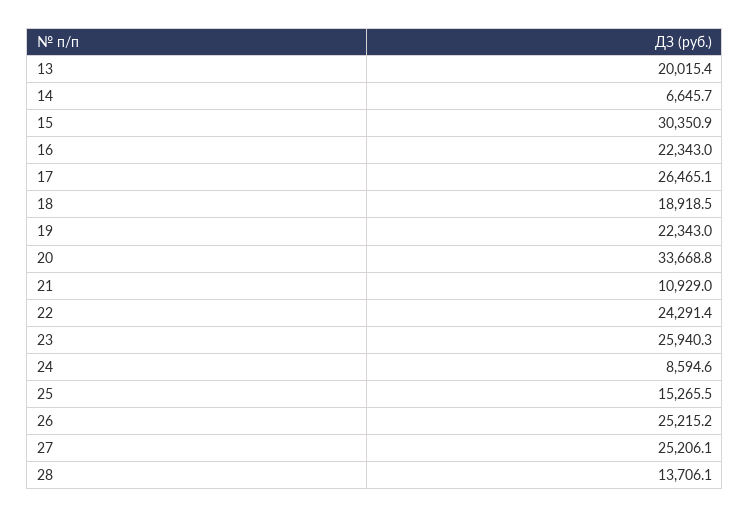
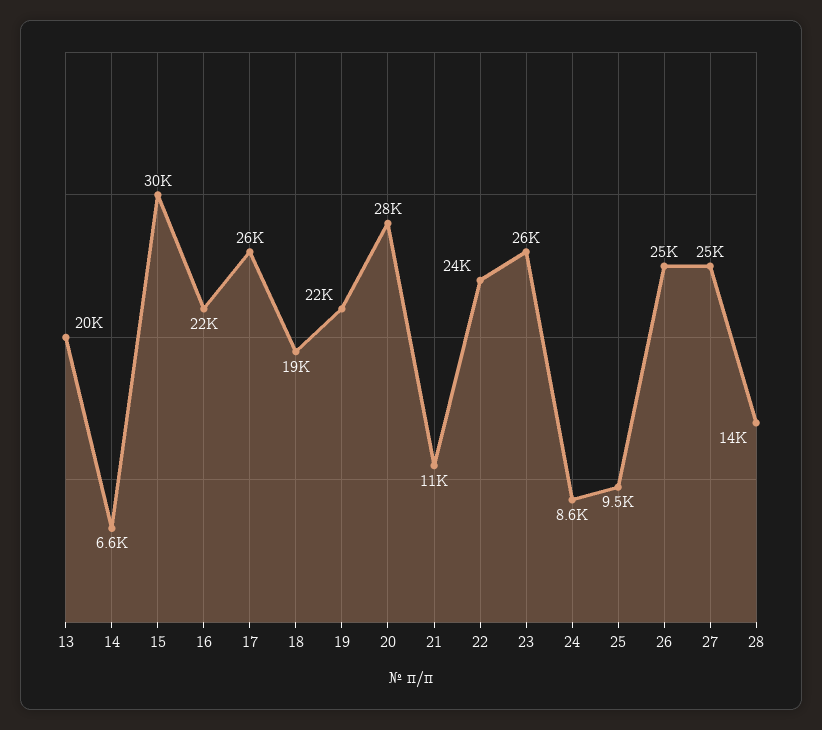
  {
    "13": 20015.4,
    "14": 6645.7,
    "15": 30350.9,
    "16": 22343,
    "17": 26465.1,
    "18": 18918.5,
    "19": 22343,
-   "20": 33668.8,
+   "20": 28000,
    "21": 10929,
    "22": 24291.4,
    "23": 25940.3,
    "24": 8594.6,
-   "25": 15265.5,
+   "25": 9500,
    "26": 25215.2,
    "27": 25206.1,
    "28": 13706.1
  }

